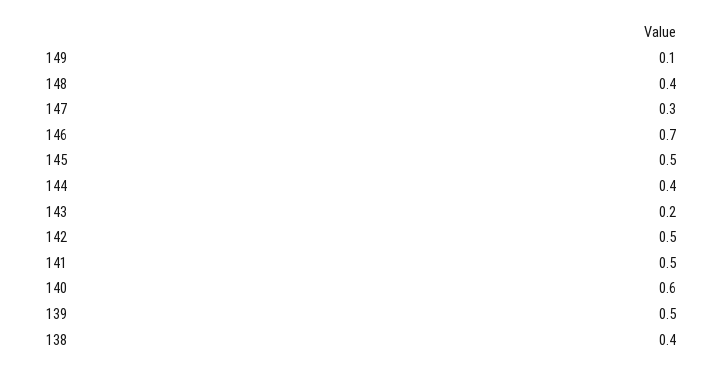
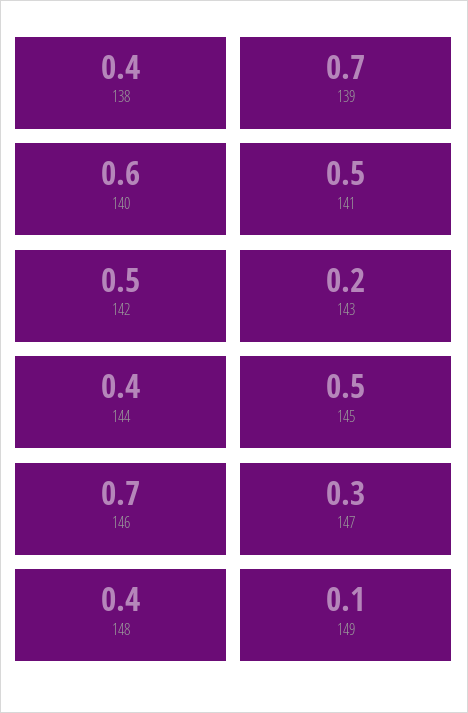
  {
    "149": 0.1,
    "148": 0.4,
    "147": 0.3,
    "146": 0.7,
    "145": 0.5,
    "144": 0.4,
    "143": 0.2,
    "142": 0.5,
    "141": 0.5,
    "140": 0.6,
-   "139": 0.5,
+   "139": 0.7,
    "138": 0.4
  }

